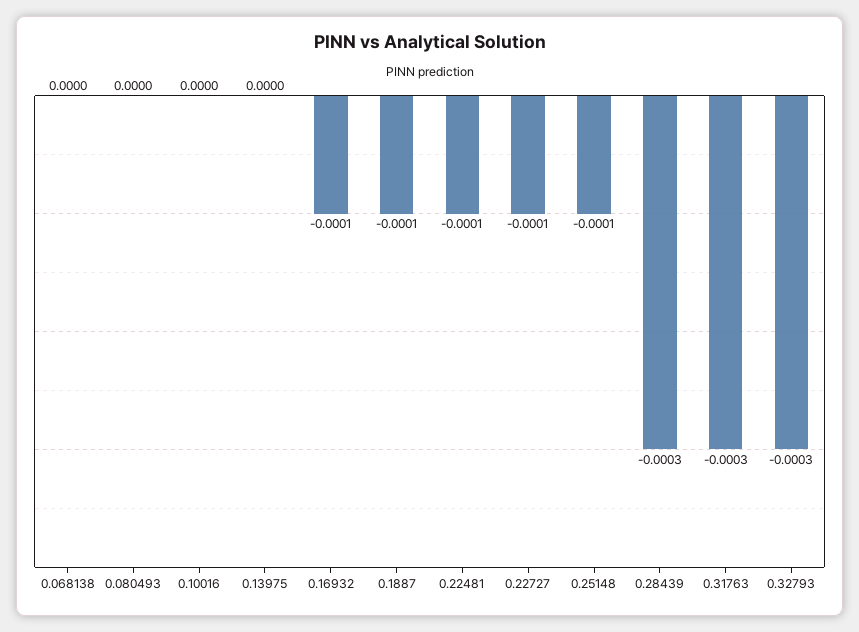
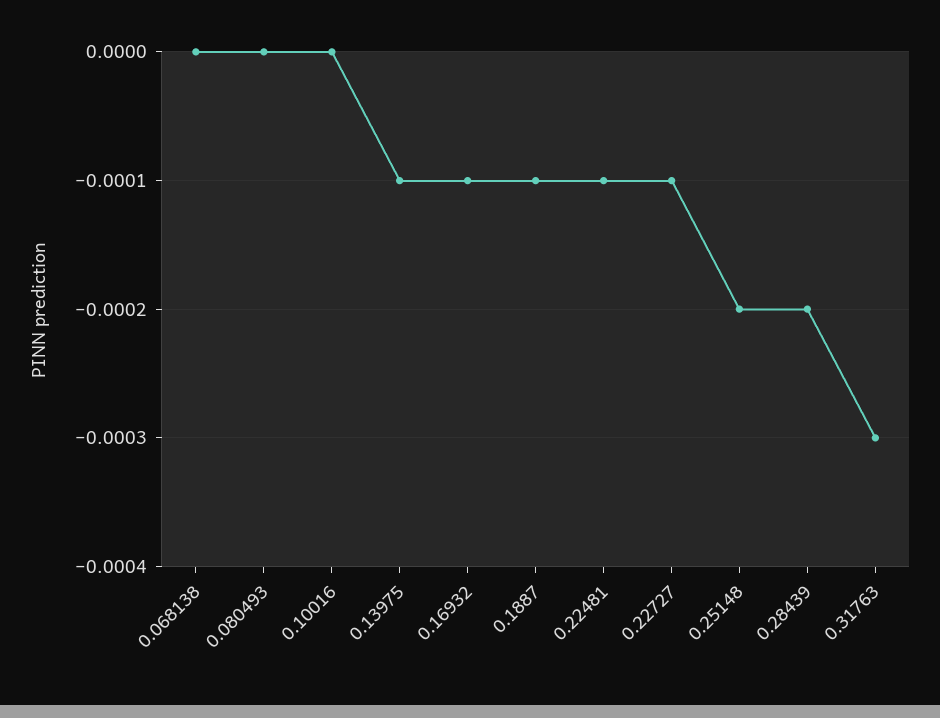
  {
    "0.068138": 0,
    "0.080493": 0,
    "0.10016": 0,
-   "0.13975": 0,
+   "0.13975": -0.0001,
    "0.16932": -0.0001,
    "0.1887": -0.0001,
    "0.22481": -0.0001,
    "0.22727": -0.0001,
-   "0.25148": -0.0001,
+   "0.25148": -0.0002,
-   "0.28439": -0.0003,
+   "0.28439": -0.0002,
-   "0.31763": -0.0003,
+   "0.31763": -0.0003
-   "0.32793": -0.0003
  }

